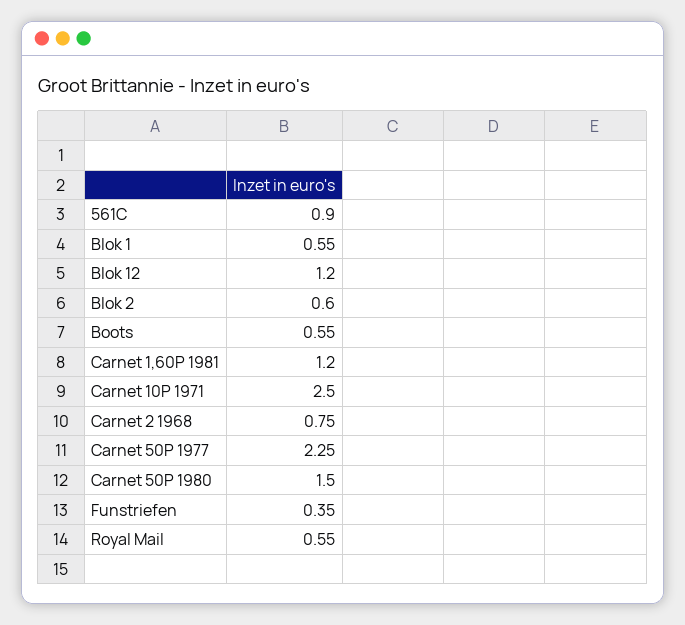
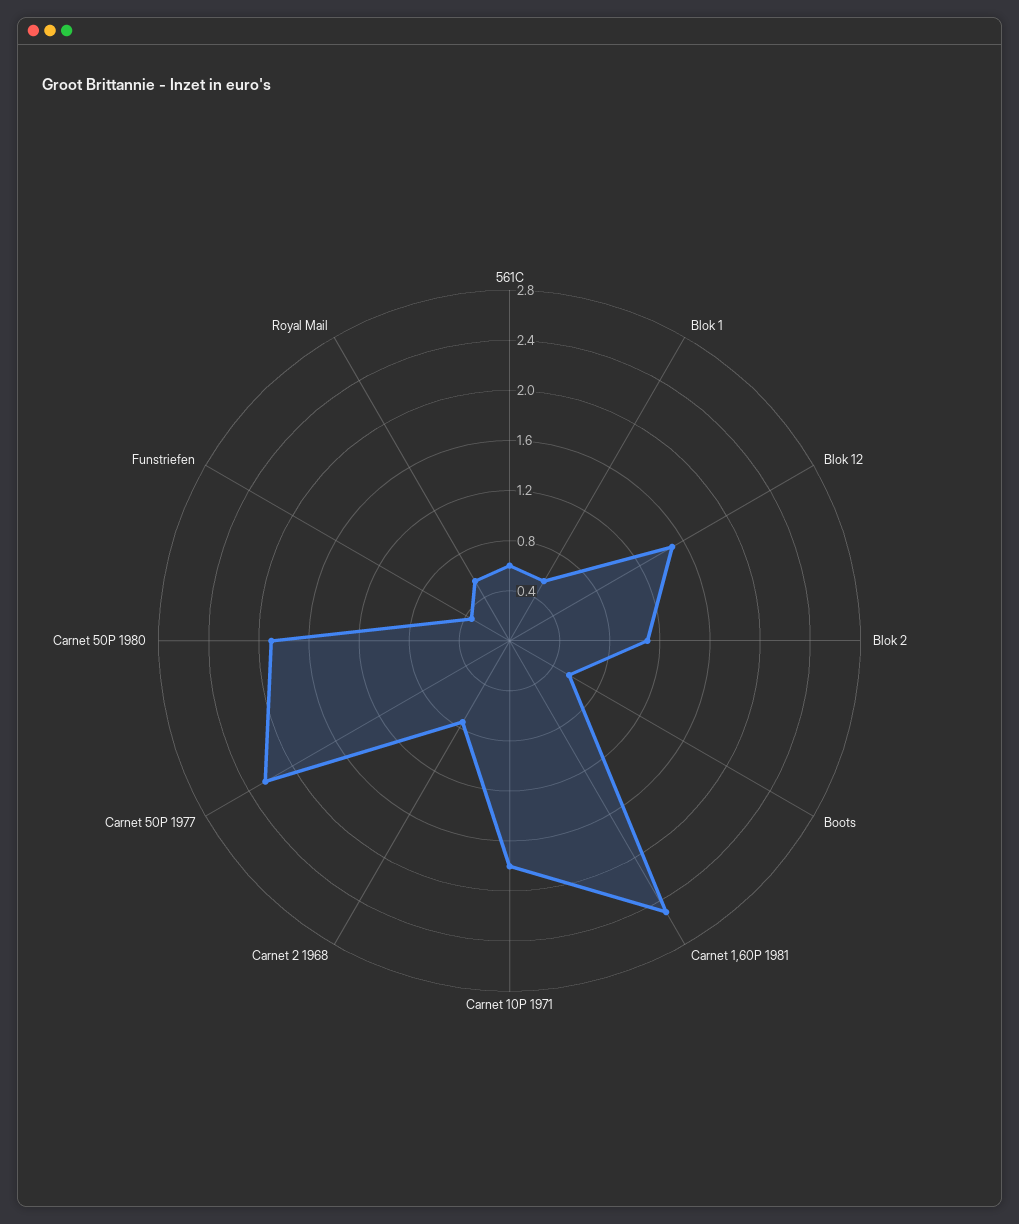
  {
-   "561C": 0.9,
+   "561C": 0.6,
    "Blok 1": 0.55,
-   "Blok 12": 1.2,
+   "Blok 12": 1.5,
-   "Blok 2": 0.6,
+   "Blok 2": 1.1,
    "Boots": 0.55,
-   "Carnet 1,60P 1981": 1.2,
+   "Carnet 1,60P 1981": 2.5,
-   "Carnet 10P 1971": 2.5,
+   "Carnet 10P 1971": 1.8,
    "Carnet 2 1968": 0.75,
    "Carnet 50P 1977": 2.25,
-   "Carnet 50P 1980": 1.5,
+   "Carnet 50P 1980": 1.9,
    "Funstriefen": 0.35,
    "Royal Mail": 0.55
  }

